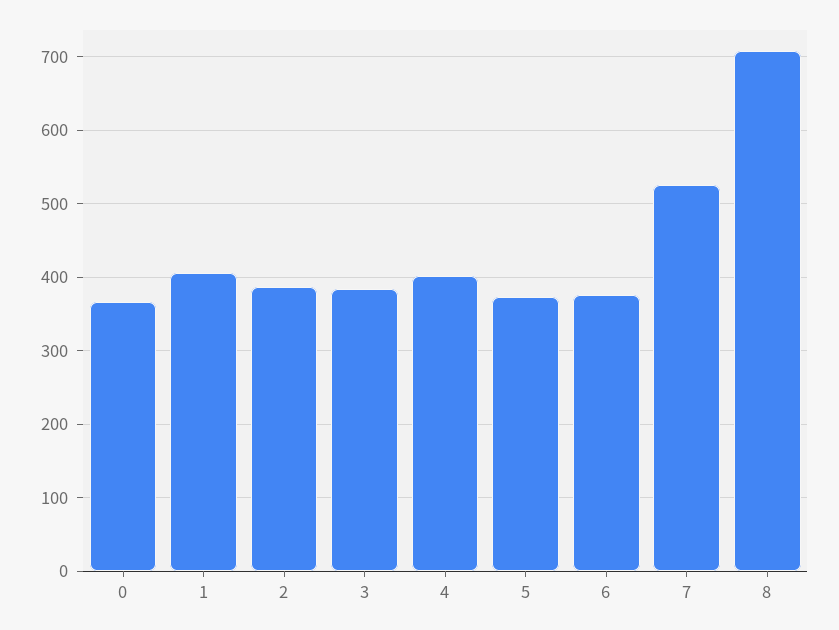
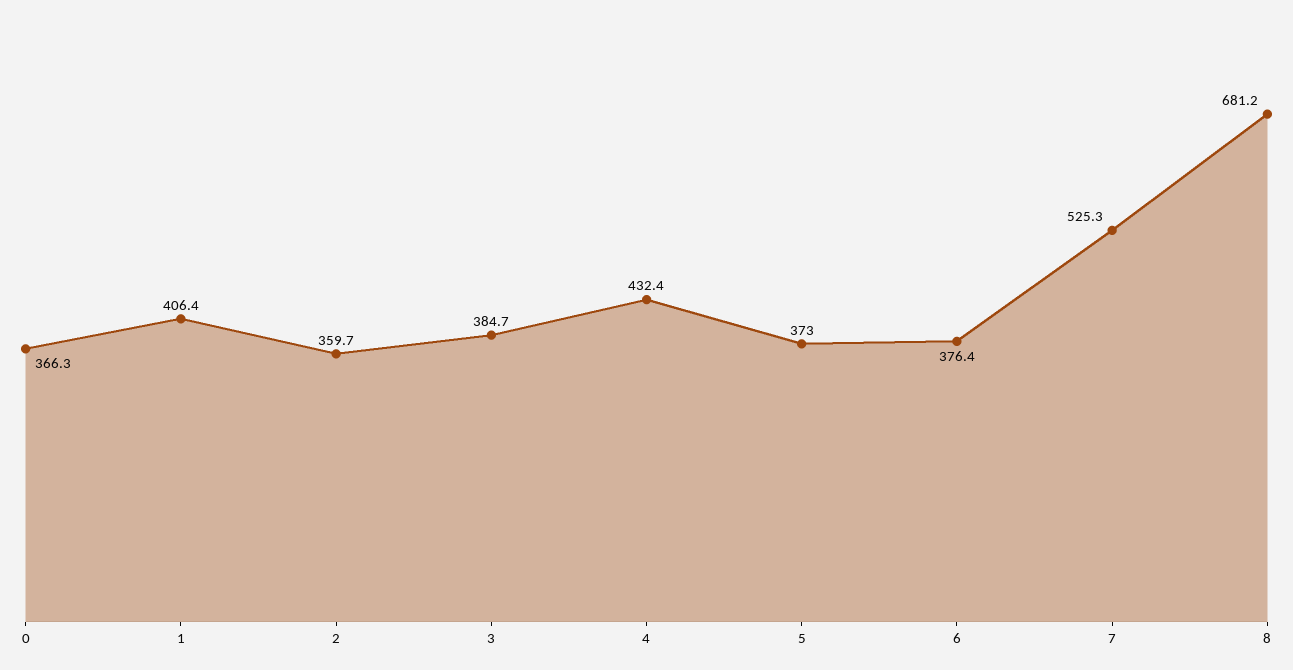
  {
    "0": 366.3,
    "1": 406.4,
-   "2": 390,
+   "2": 359.7,
    "3": 384.7,
-   "4": 400,
+   "4": 432.4,
    "5": 373,
    "6": 376.4,
    "7": 525.3,
-   "8": 710
+   "8": 681.2
  }

